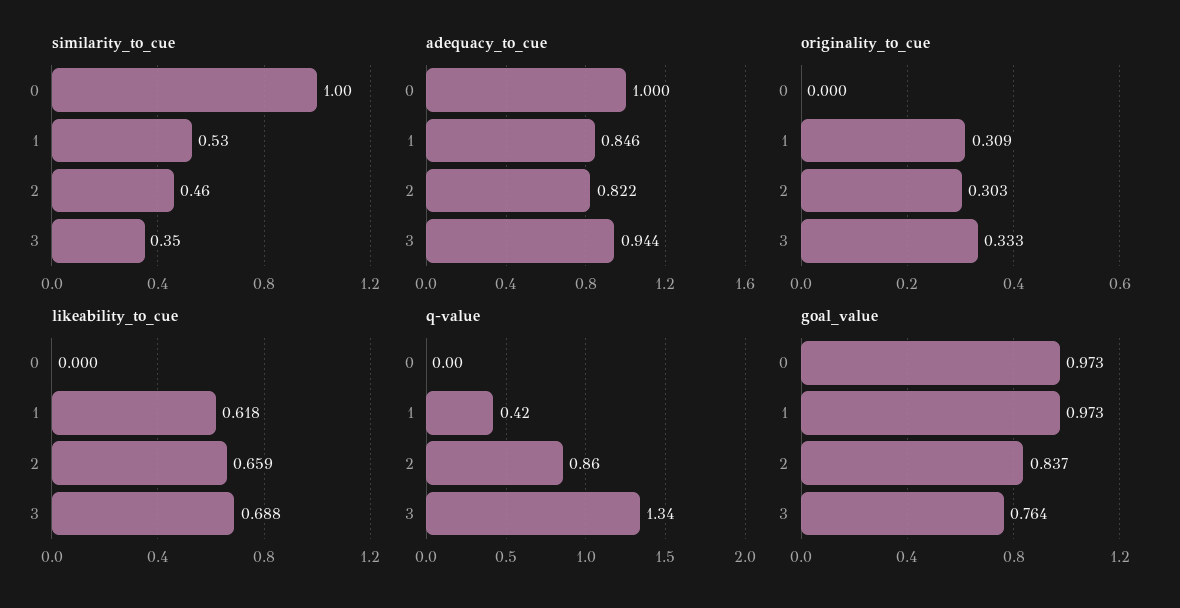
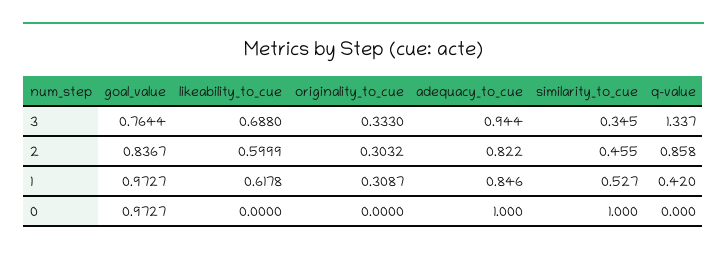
  {
    "similarity_to_cue": {
      "0": 1,
      "1": 0.527,
      "2": 0.455,
      "3": 0.345
    },
    "adequacy_to_cue": {
      "0": 1,
      "1": 0.846,
      "2": 0.822,
      "3": 0.944
    },
    "originality_to_cue": {
      "0": 0,
      "1": 0.3087,
      "2": 0.3032,
      "3": 0.333
    },
    "likeability_to_cue": {
      "0": 0,
      "1": 0.6178,
-     "2": 0.659,
+     "2": 0.5999,
      "3": 0.688
    },
    "q-value": {
      "0": 0,
      "1": 0.42,
      "2": 0.858,
      "3": 1.337
    },
    "goal_value": {
      "0": 0.9727,
      "1": 0.9727,
      "2": 0.8367,
      "3": 0.7644
    }
  }

